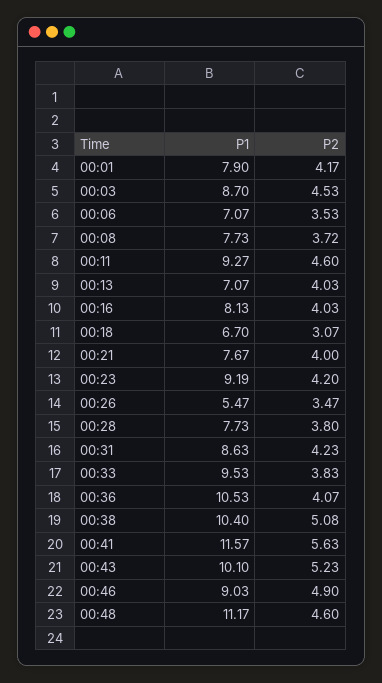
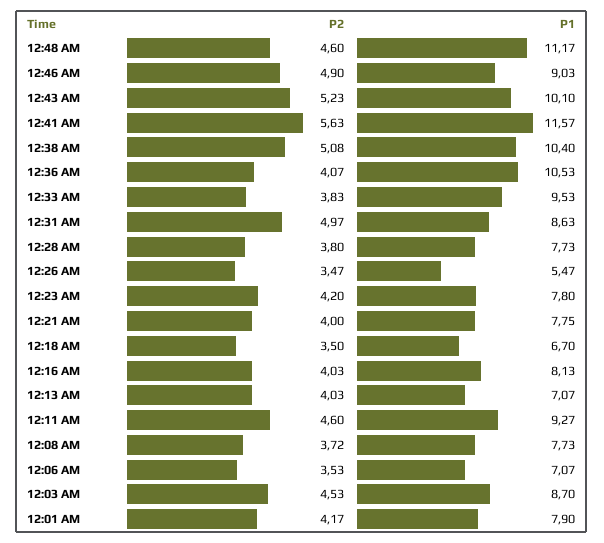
  {
    "P1": {
      "00:01": 7.9,
      "00:03": 8.7,
      "00:06": 7.07,
      "00:08": 7.73,
      "00:11": 9.27,
      "00:13": 7.07,
      "00:16": 8.13,
      "00:18": 6.7,
-     "00:21": 7.67,
+     "00:21": 7.75,
-     "00:23": 9.19,
+     "00:23": 7.8,
      "00:26": 5.47,
      "00:28": 7.73,
      "00:31": 8.63,
      "00:33": 9.53,
      "00:36": 10.53,
      "00:38": 10.4,
      "00:41": 11.57,
      "00:43": 10.1,
      "00:46": 9.03,
      "00:48": 11.17
    },
    "P2": {
      "00:01": 4.17,
      "00:03": 4.53,
      "00:06": 3.53,
      "00:08": 3.72,
      "00:11": 4.6,
      "00:13": 4.03,
      "00:16": 4.03,
-     "00:18": 3.07,
+     "00:18": 3.5,
      "00:21": 4,
      "00:23": 4.2,
      "00:26": 3.47,
      "00:28": 3.8,
-     "00:31": 4.23,
+     "00:31": 4.97,
      "00:33": 3.83,
      "00:36": 4.07,
      "00:38": 5.08,
      "00:41": 5.63,
      "00:43": 5.23,
      "00:46": 4.9,
      "00:48": 4.6
    }
  }

